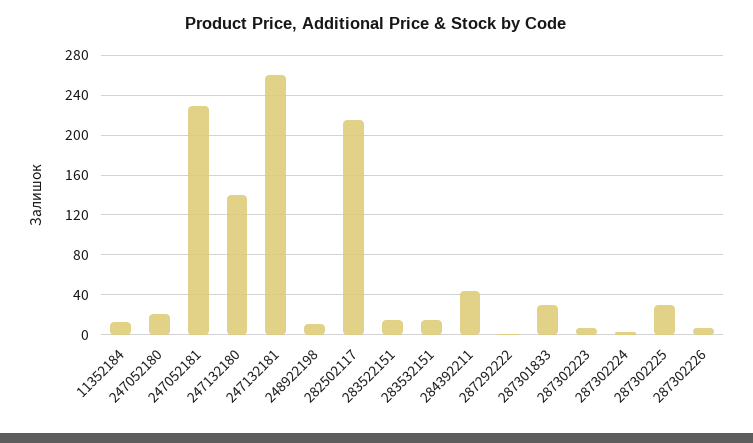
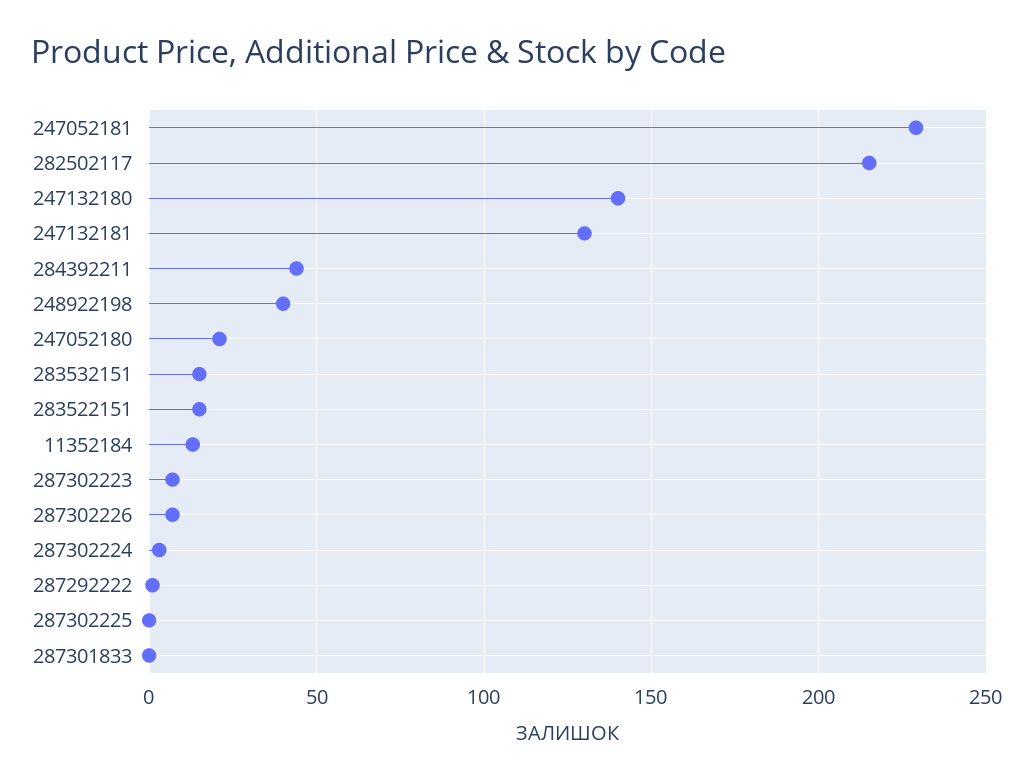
  {
    "11352184": 15,
    "247052180": 20,
    "247052181": 230,
    "247132180": 140,
-   "247132181": 260,
+   "247132181": 130,
-   "248922198": 10,
+   "248922198": 40,
    "282502117": 215,
    "283522151": 15,
    "283532151": 15,
    "284392211": 45,
    "287292222": 0,
-   "287301833": 30,
+   "287301833": 0,
    "287302223": 5,
    "287302224": 5,
-   "287302225": 30,
+   "287302225": 0,
    "287302226": 5
  }

